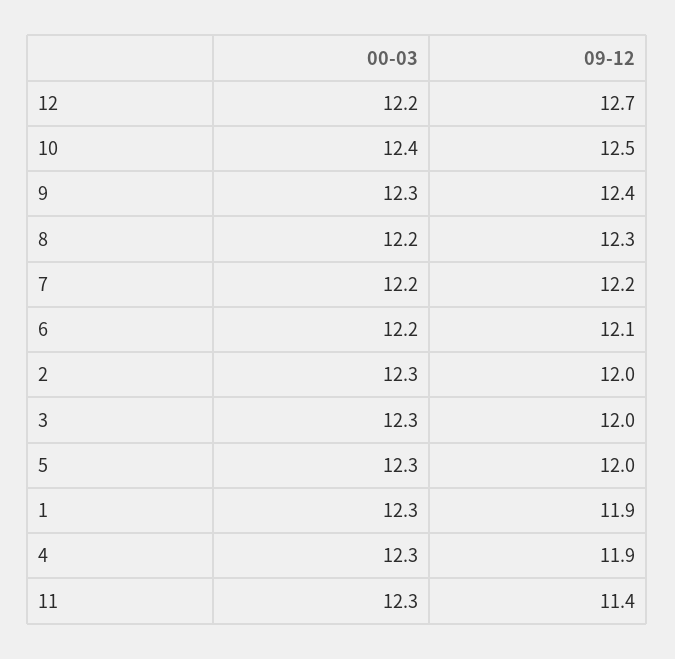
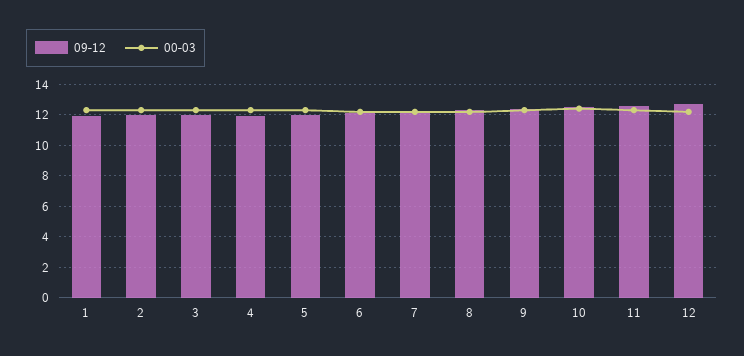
  {
    "00-03": {
      "12": 12.2,
      "10": 12.4,
      "9": 12.3,
      "8": 12.2,
      "7": 12.2,
      "6": 12.2,
      "2": 12.3,
      "3": 12.3,
      "5": 12.3,
      "1": 12.3,
      "4": 12.3,
      "11": 12.3
    },
    "09-12": {
      "12": 12.7,
      "10": 12.5,
      "9": 12.4,
      "8": 12.3,
      "7": 12.2,
      "6": 12.1,
      "2": 12,
      "3": 12,
      "5": 12,
      "1": 11.9,
      "4": 11.9,
-     "11": 11.4
+     "11": 12.5
    }
  }

